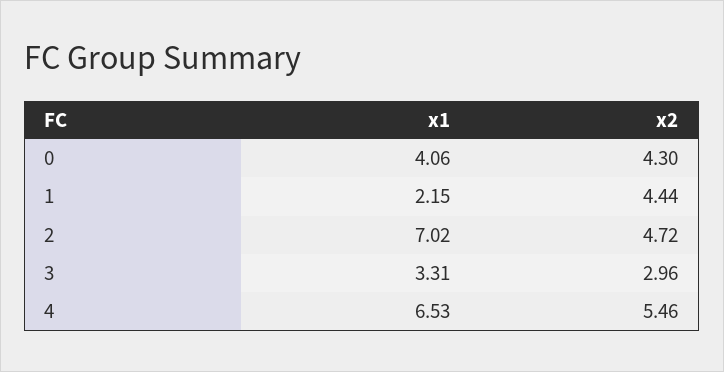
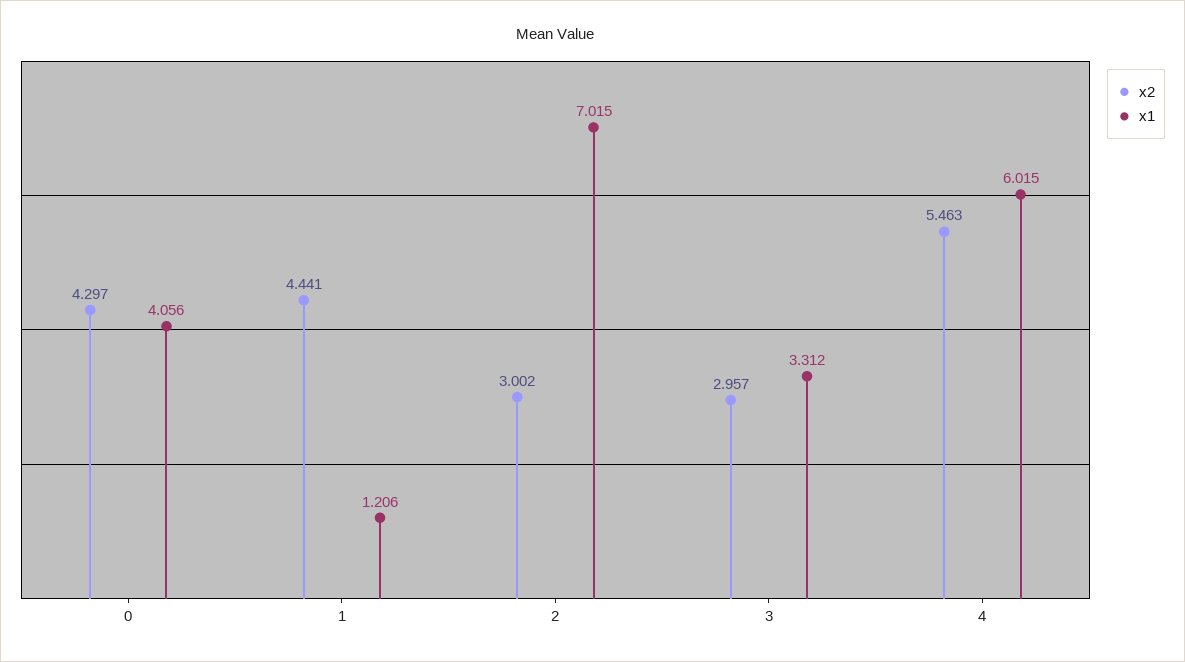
  {
    "x1": {
      "0": 4.056,
-     "1": 2.15,
+     "1": 1.206,
      "2": 7.015,
      "3": 3.312,
-     "4": 6.53
+     "4": 6.015
    },
    "x2": {
      "0": 4.297,
      "1": 4.441,
-     "2": 4.72,
+     "2": 3.002,
      "3": 2.957,
      "4": 5.463
    }
  }

